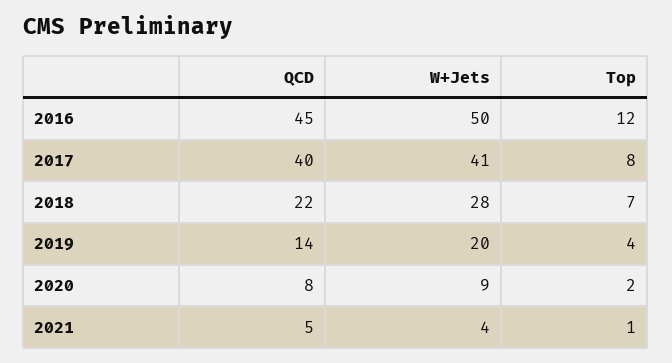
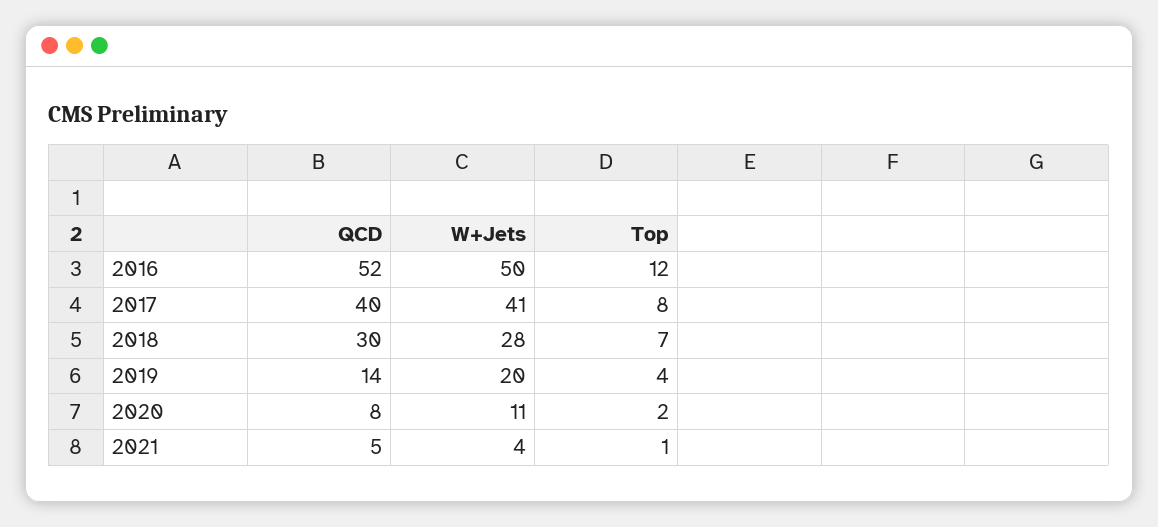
  {
    "QCD": {
-     "2016": 45,
+     "2016": 52,
      "2017": 40,
-     "2018": 22,
+     "2018": 30,
      "2019": 14,
      "2020": 8,
      "2021": 5
    },
    "W+Jets": {
      "2016": 50,
      "2017": 41,
      "2018": 28,
      "2019": 20,
-     "2020": 9,
+     "2020": 11,
      "2021": 4
    },
    "Top": {
      "2016": 12,
      "2017": 8,
      "2018": 7,
      "2019": 4,
      "2020": 2,
      "2021": 1
    }
  }

